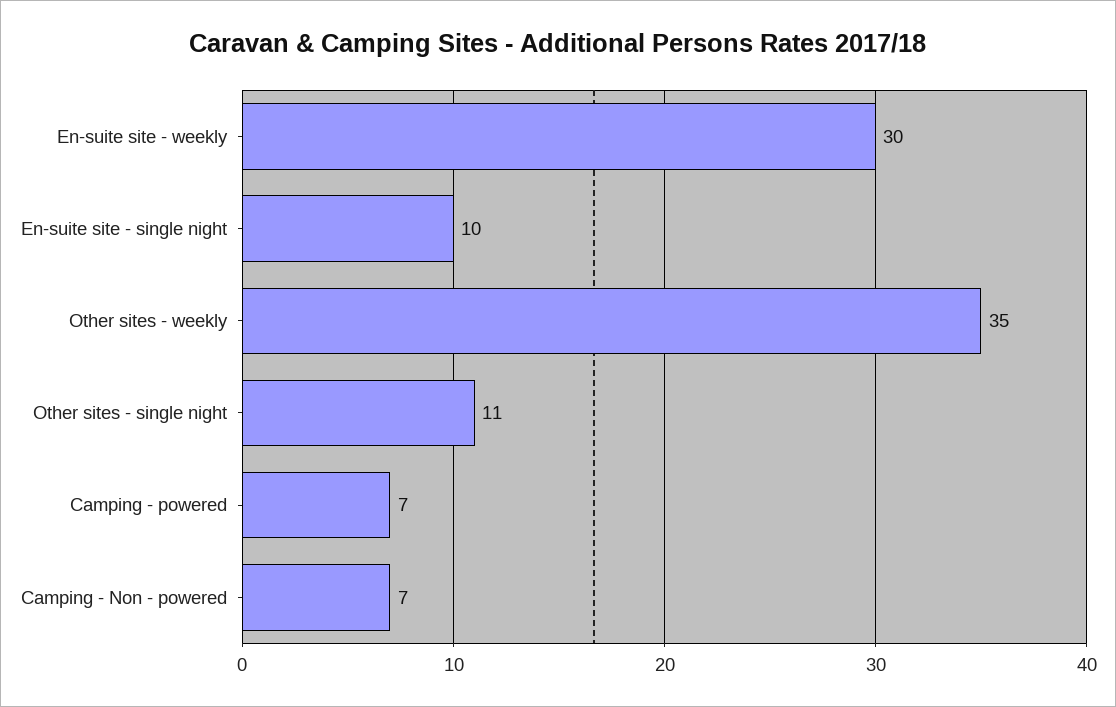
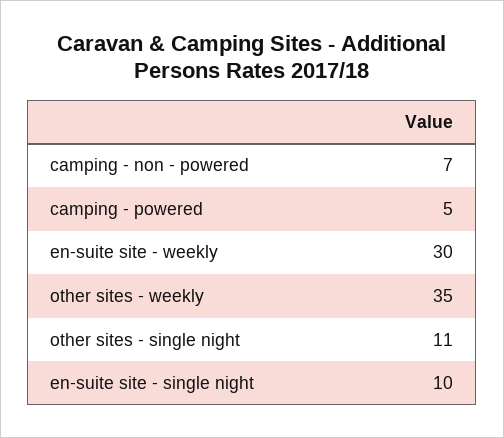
  {
    "En-suite site - weekly": 30,
    "En-suite site - single night": 10,
    "Other sites - weekly": 35,
    "Other sites - single night": 11,
-   "Camping - powered": 7,
+   "Camping - powered": 5,
    "Camping - Non - powered": 7
  }

